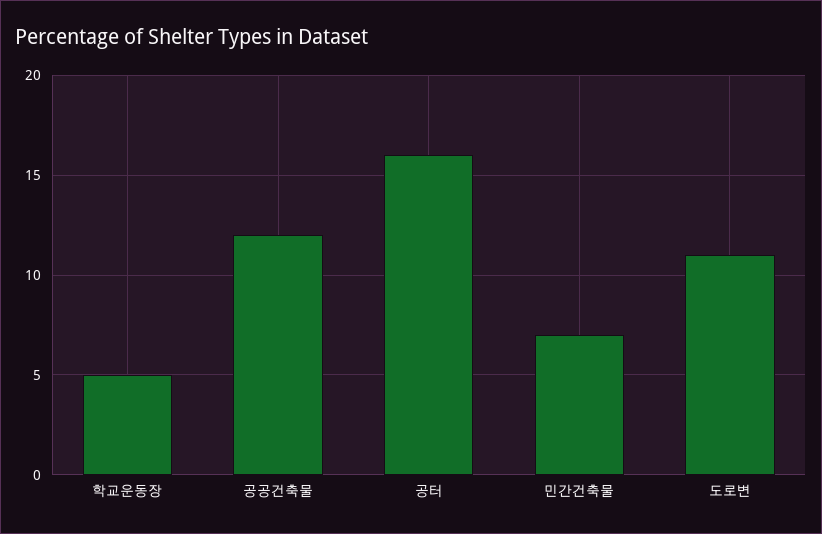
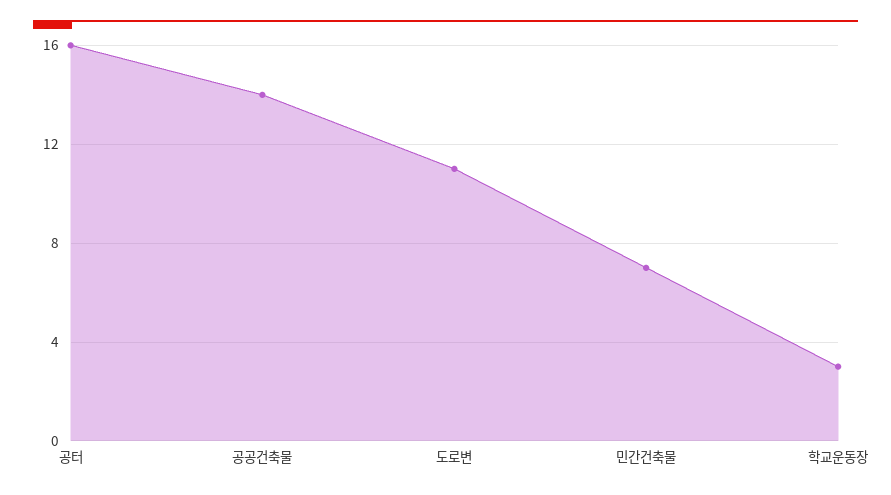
  {
-   "학교운동장": 5,
+   "학교운동장": 3,
-   "공공건축물": 12,
+   "공공건축물": 14,
    "공터": 16,
    "민간건축물": 7,
    "도로변": 11
  }

